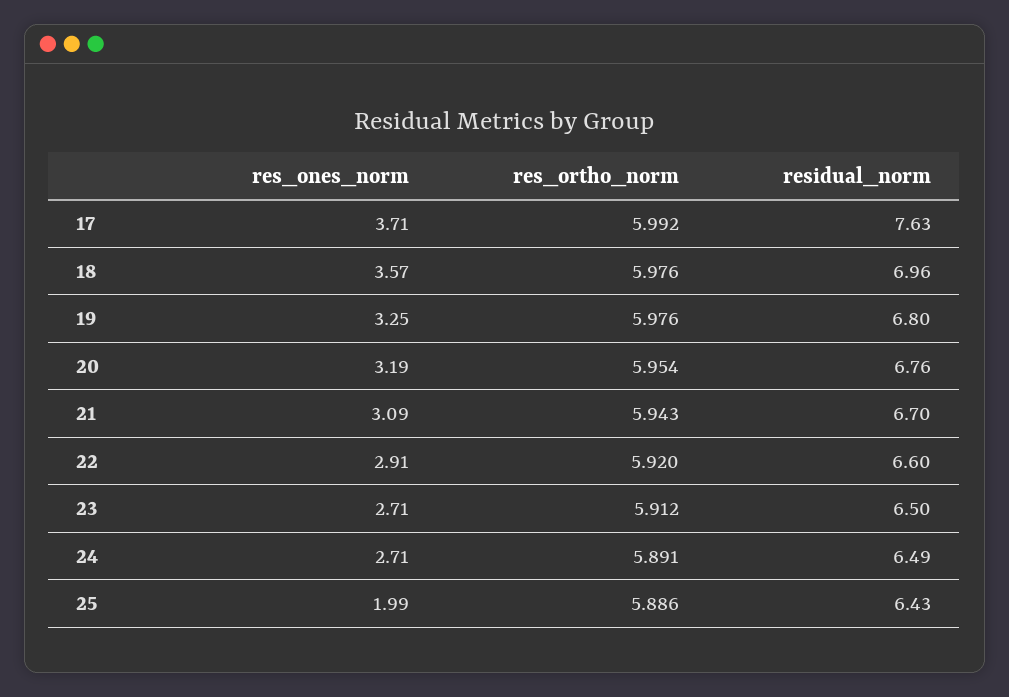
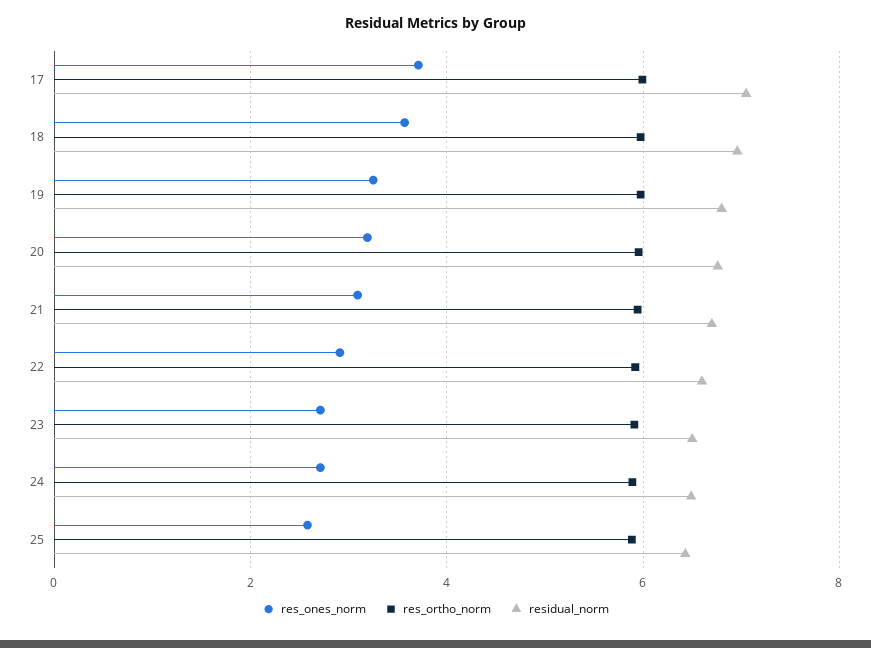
  {
    "res_ones_norm": {
      "17": 3.71,
      "18": 3.57,
      "19": 3.25,
      "20": 3.19,
      "21": 3.09,
      "22": 2.91,
      "23": 2.71,
      "24": 2.71,
-     "25": 1.99
+     "25": 2.6
    },
    "res_ortho_norm": {
      "17": 5.992,
      "18": 5.976,
      "19": 5.976,
      "20": 5.954,
      "21": 5.943,
      "22": 5.92,
      "23": 5.912,
      "24": 5.891,
      "25": 5.886
    },
    "residual_norm": {
-     "17": 7.63,
+     "17": 7,
      "18": 6.96,
      "19": 6.8,
      "20": 6.76,
      "21": 6.7,
      "22": 6.6,
      "23": 6.5,
      "24": 6.49,
      "25": 6.43
    }
  }

